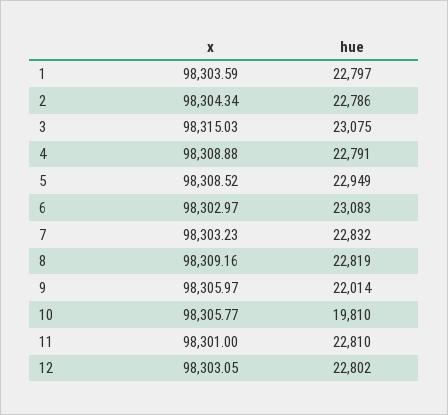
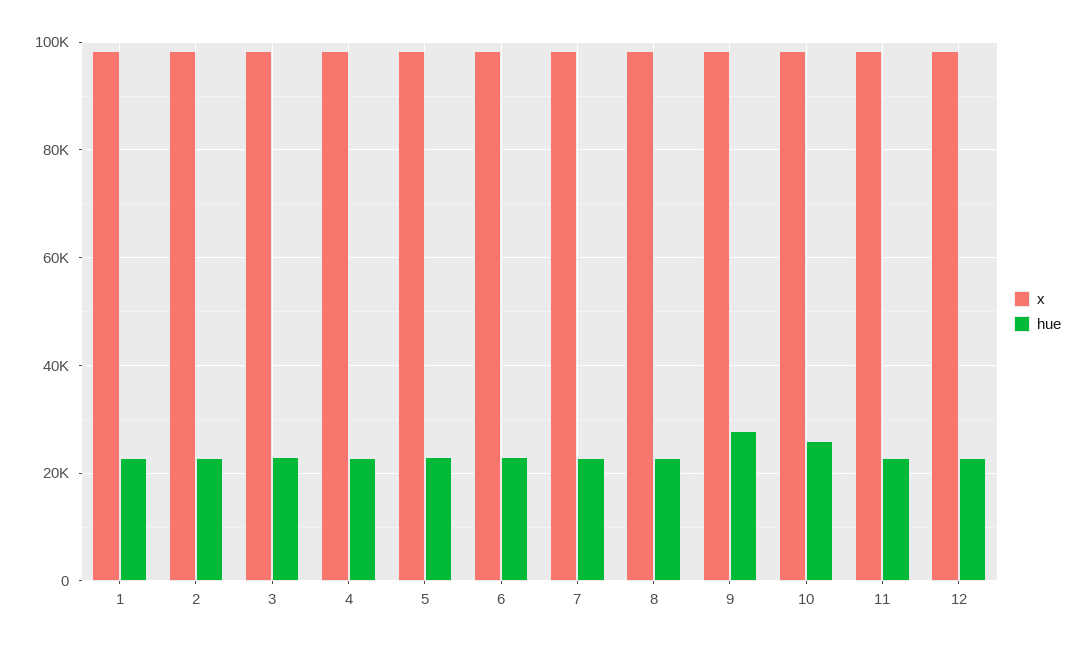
  {
    "x": {
      "1": 98303.59,
      "2": 98304.34,
      "3": 98315.03,
      "4": 98308.88,
      "5": 98308.52,
      "6": 98302.97,
      "7": 98303.23,
      "8": 98309.16,
      "9": 98305.97,
      "10": 98305.77,
      "11": 98301,
      "12": 98303.05
    },
    "hue": {
      "1": 22797,
      "2": 22786,
      "3": 23075,
      "4": 22791,
      "5": 22949,
      "6": 23083,
      "7": 22832,
      "8": 22819,
-     "9": 22014,
+     "9": 28000,
-     "10": 19810,
+     "10": 26000,
      "11": 22810,
      "12": 22802
    }
  }

